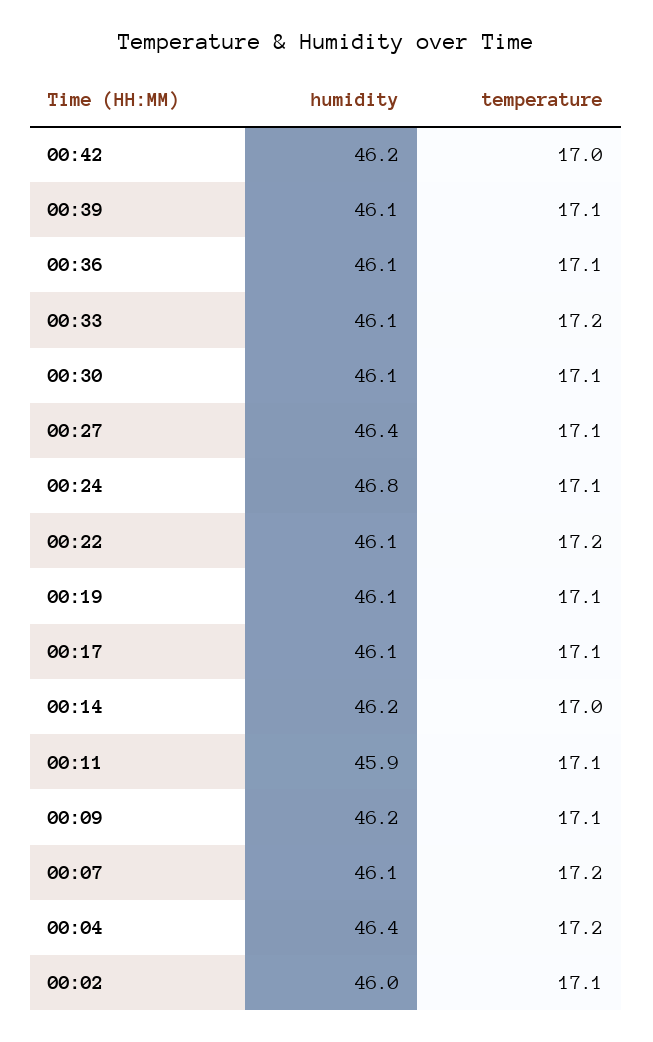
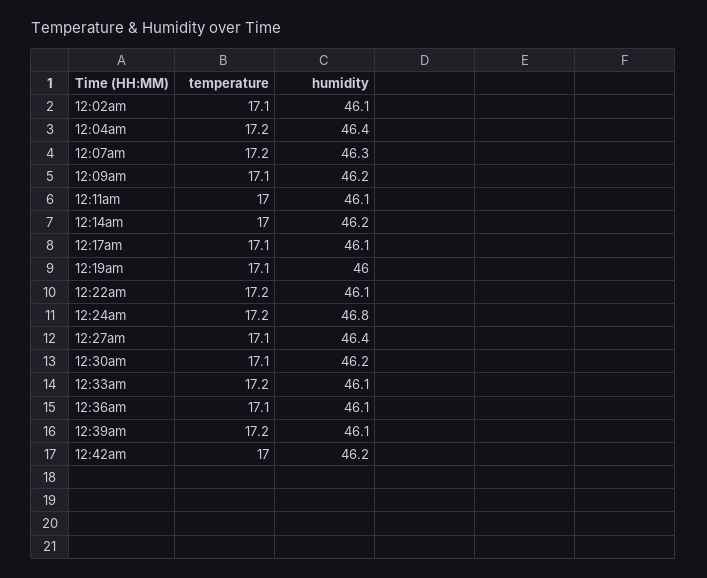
  {
    "humidity": {
      "00:42": 46.2,
      "00:39": 46.1,
      "00:36": 46.1,
      "00:33": 46.1,
-     "00:30": 46.1,
+     "00:30": 46.2,
      "00:27": 46.4,
      "00:24": 46.8,
      "00:22": 46.1,
-     "00:19": 46.1,
+     "00:19": 46,
      "00:17": 46.1,
      "00:14": 46.2,
-     "00:11": 45.9,
+     "00:11": 46.1,
      "00:09": 46.2,
-     "00:07": 46.1,
+     "00:07": 46.3,
      "00:04": 46.4,
-     "00:02": 46
+     "00:02": 46.1
    },
    "temperature": {
      "00:42": 17,
-     "00:39": 17.1,
+     "00:39": 17.2,
      "00:36": 17.1,
      "00:33": 17.2,
      "00:30": 17.1,
      "00:27": 17.1,
-     "00:24": 17.1,
+     "00:24": 17.2,
      "00:22": 17.2,
      "00:19": 17.1,
      "00:17": 17.1,
      "00:14": 17,
-     "00:11": 17.1,
+     "00:11": 17,
      "00:09": 17.1,
      "00:07": 17.2,
      "00:04": 17.2,
      "00:02": 17.1
    }
  }

